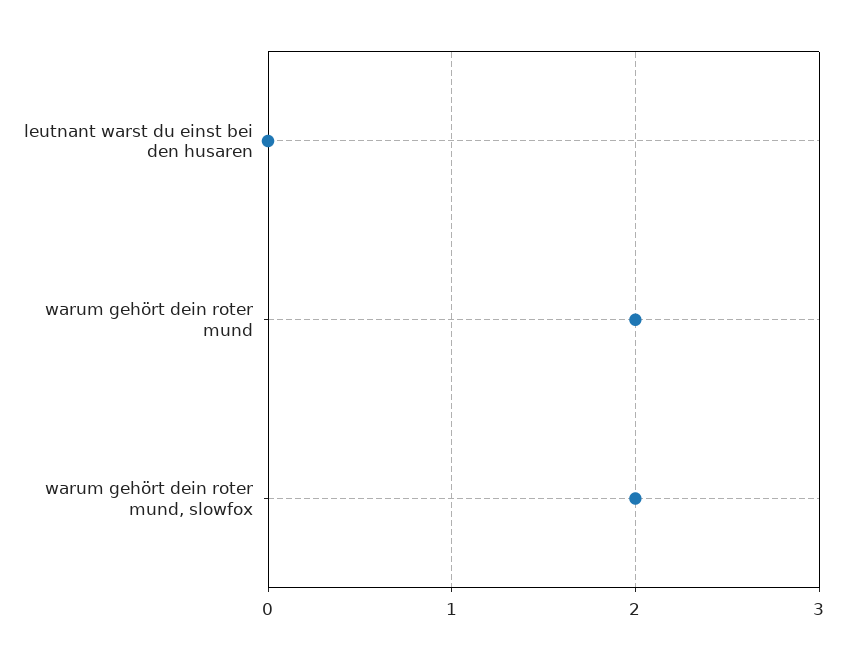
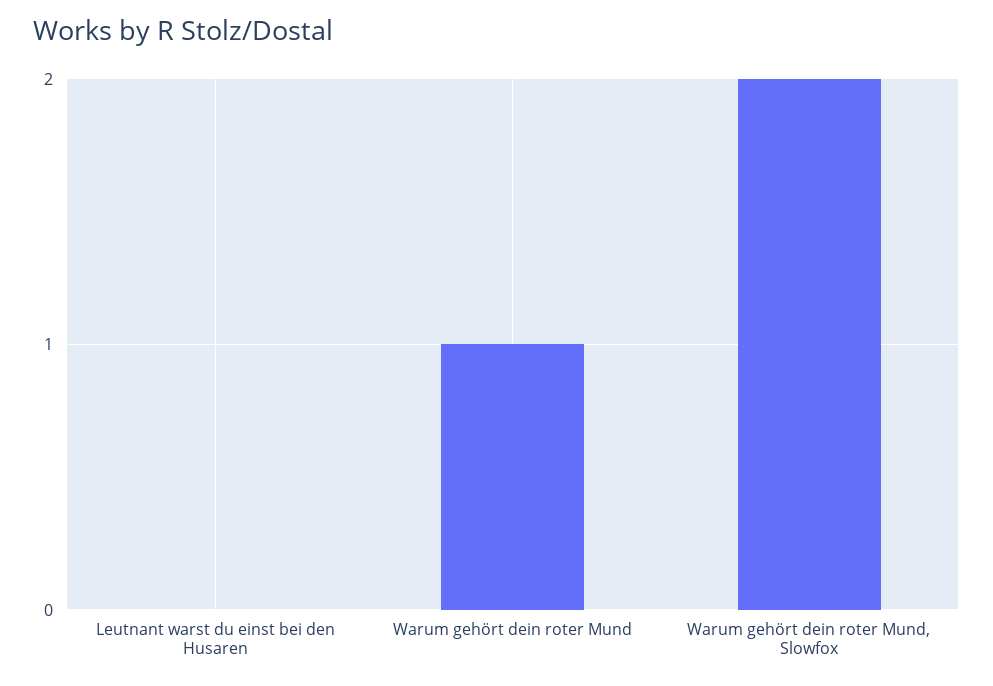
  {
    "leutnant warst du einst bei den husaren": 0,
-   "warum gehört dein roter mund": 2,
+   "warum gehört dein roter mund": 1,
    "warum gehört dein roter mund, slowfox": 2
  }

